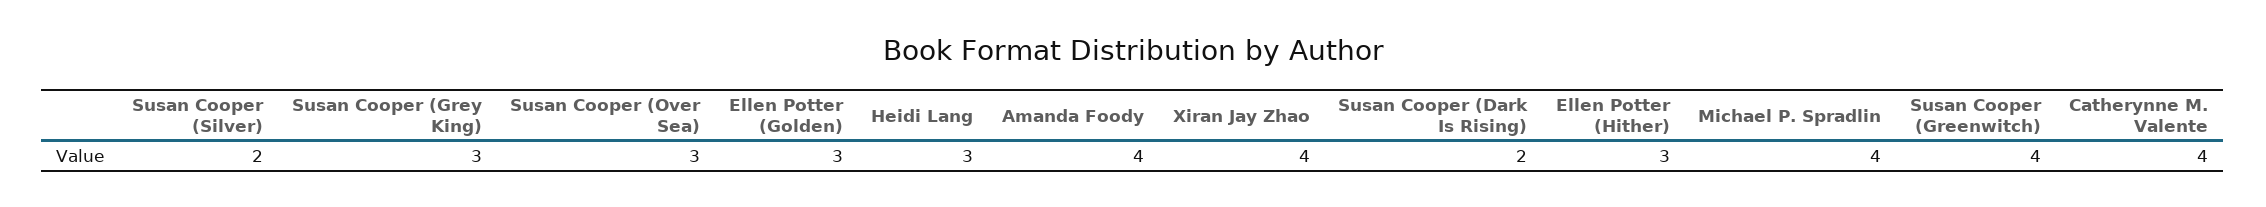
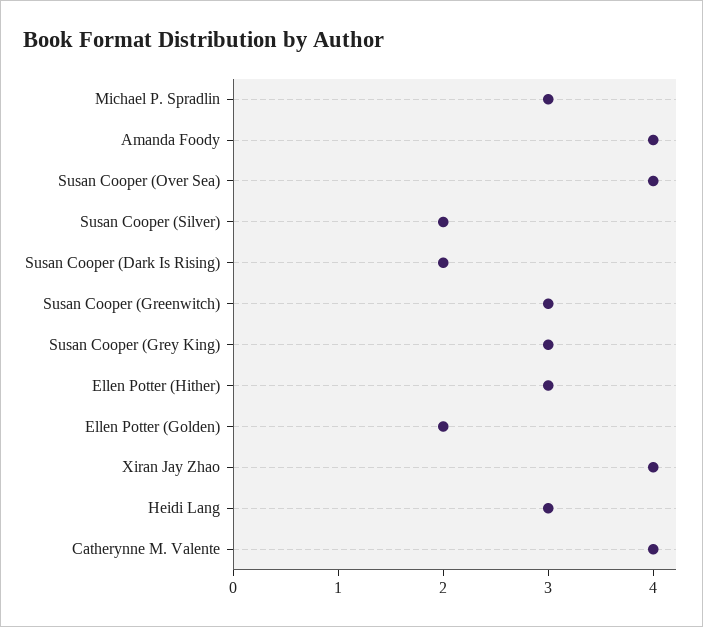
  {
    "Susan Cooper (Silver)": 2,
    "Susan Cooper (Grey King)": 3,
-   "Susan Cooper (Over Sea)": 3,
+   "Susan Cooper (Over Sea)": 4,
-   "Ellen Potter (Golden)": 3,
+   "Ellen Potter (Golden)": 2,
    "Heidi Lang": 3,
    "Amanda Foody": 4,
    "Xiran Jay Zhao": 4,
    "Susan Cooper (Dark Is Rising)": 2,
    "Ellen Potter (Hither)": 3,
-   "Michael P. Spradlin": 4,
+   "Michael P. Spradlin": 3,
-   "Susan Cooper (Greenwitch)": 4,
+   "Susan Cooper (Greenwitch)": 3,
    "Catherynne M. Valente": 4
  }

